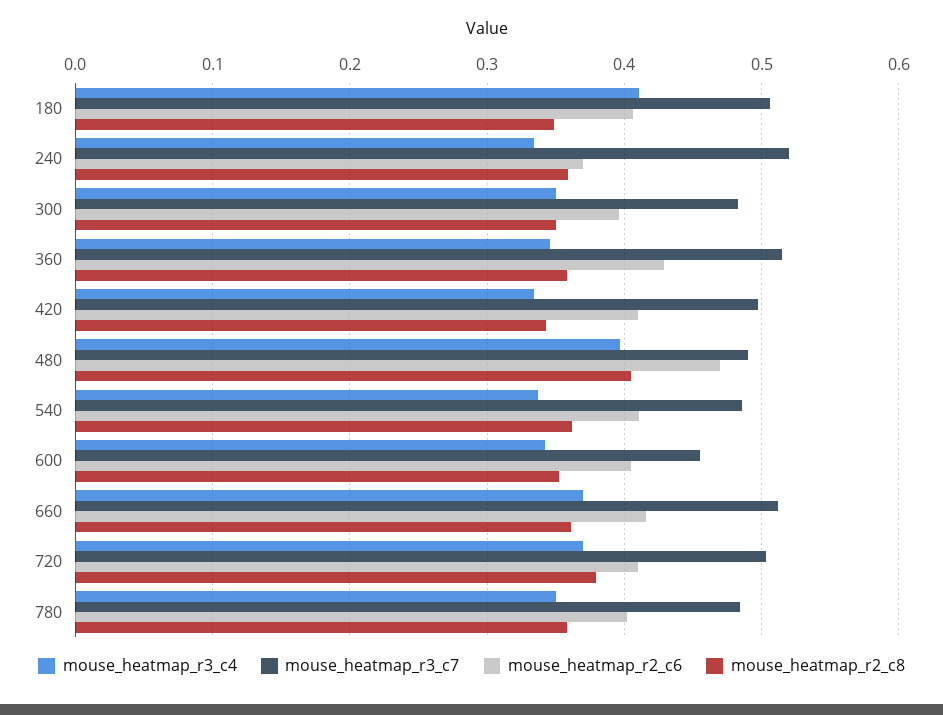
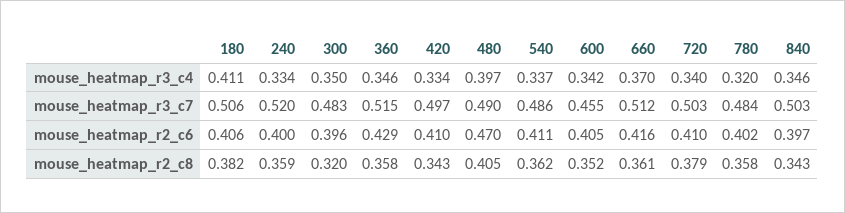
  {
    "mouse_heatmap_r3_c4": {
      "180": 0.411,
      "240": 0.334,
      "300": 0.35,
      "360": 0.346,
      "420": 0.334,
      "480": 0.397,
      "540": 0.337,
      "600": 0.342,
      "660": 0.37,
-     "720": 0.37,
+     "720": 0.34,
-     "780": 0.35
+     "780": 0.32,
+     "840": 0.346
    },
    "mouse_heatmap_r3_c7": {
      "180": 0.506,
      "240": 0.52,
      "300": 0.483,
      "360": 0.515,
      "420": 0.497,
      "480": 0.49,
      "540": 0.486,
      "600": 0.455,
      "660": 0.512,
      "720": 0.503,
-     "780": 0.484
+     "780": 0.484,
+     "840": 0.503
    },
    "mouse_heatmap_r2_c6": {
      "180": 0.406,
-     "240": 0.37,
+     "240": 0.4,
      "300": 0.396,
      "360": 0.429,
      "420": 0.41,
      "480": 0.47,
      "540": 0.411,
      "600": 0.405,
      "660": 0.416,
      "720": 0.41,
-     "780": 0.402
+     "780": 0.402,
+     "840": 0.397
    },
    "mouse_heatmap_r2_c8": {
-     "180": 0.35,
+     "180": 0.382,
      "240": 0.359,
-     "300": 0.35,
+     "300": 0.32,
      "360": 0.358,
      "420": 0.343,
      "480": 0.405,
      "540": 0.362,
      "600": 0.352,
      "660": 0.361,
      "720": 0.379,
-     "780": 0.358
+     "780": 0.358,
+     "840": 0.343
    }
  }

